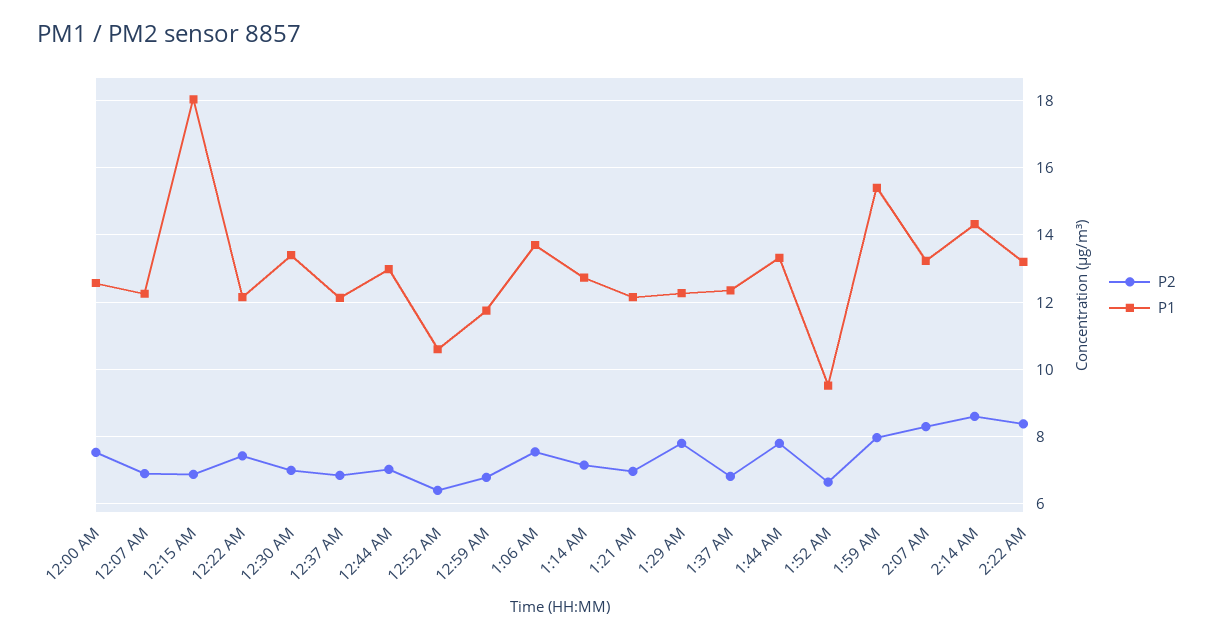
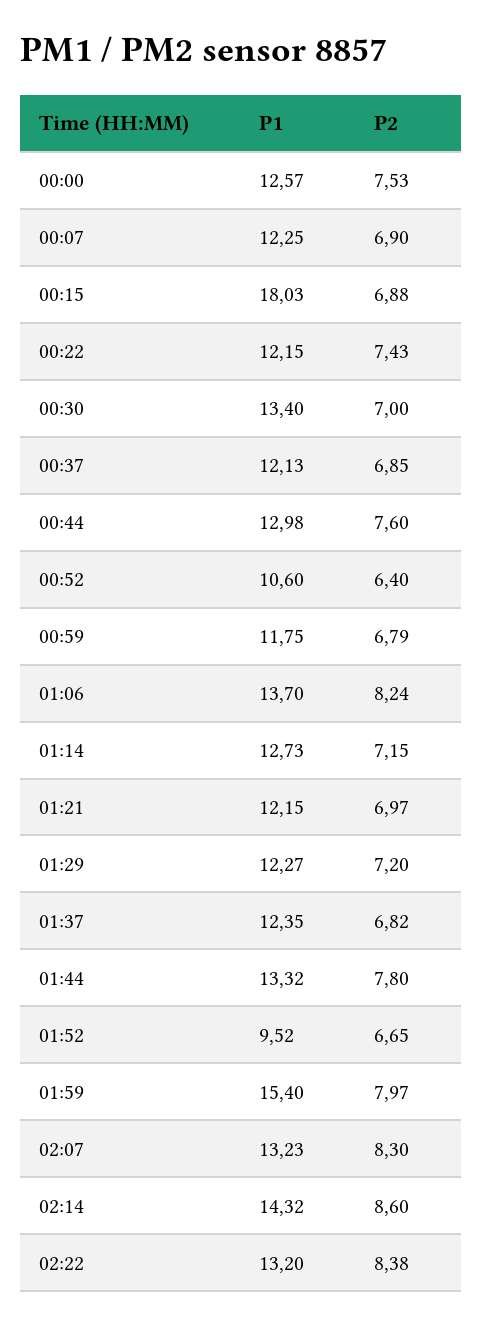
  {
    "P2": {
      "12:00 AM": 7.53,
      "12:07 AM": 6.9,
      "12:15 AM": 6.88,
      "12:22 AM": 7.43,
      "12:30 AM": 7,
      "12:37 AM": 6.85,
-     "12:44 AM": 7,
+     "12:44 AM": 7.6,
      "12:52 AM": 6.4,
      "12:59 AM": 6.79,
-     "1:06 AM": 7.6,
+     "1:06 AM": 8.24,
      "1:14 AM": 7.15,
      "1:21 AM": 6.97,
-     "1:29 AM": 7.8,
+     "1:29 AM": 7.2,
      "1:37 AM": 6.82,
      "1:44 AM": 7.8,
      "1:52 AM": 6.65,
      "1:59 AM": 7.97,
      "2:07 AM": 8.3,
      "2:14 AM": 8.6,
      "2:22 AM": 8.38
    },
    "P1": {
      "12:00 AM": 12.57,
      "12:07 AM": 12.25,
      "12:15 AM": 18.03,
      "12:22 AM": 12.15,
      "12:30 AM": 13.4,
      "12:37 AM": 12.13,
      "12:44 AM": 12.98,
      "12:52 AM": 10.6,
      "12:59 AM": 11.75,
      "1:06 AM": 13.7,
      "1:14 AM": 12.73,
      "1:21 AM": 12.15,
      "1:29 AM": 12.27,
      "1:37 AM": 12.35,
      "1:44 AM": 13.32,
      "1:52 AM": 9.52,
      "1:59 AM": 15.4,
      "2:07 AM": 13.23,
      "2:14 AM": 14.32,
      "2:22 AM": 13.2
    }
  }

